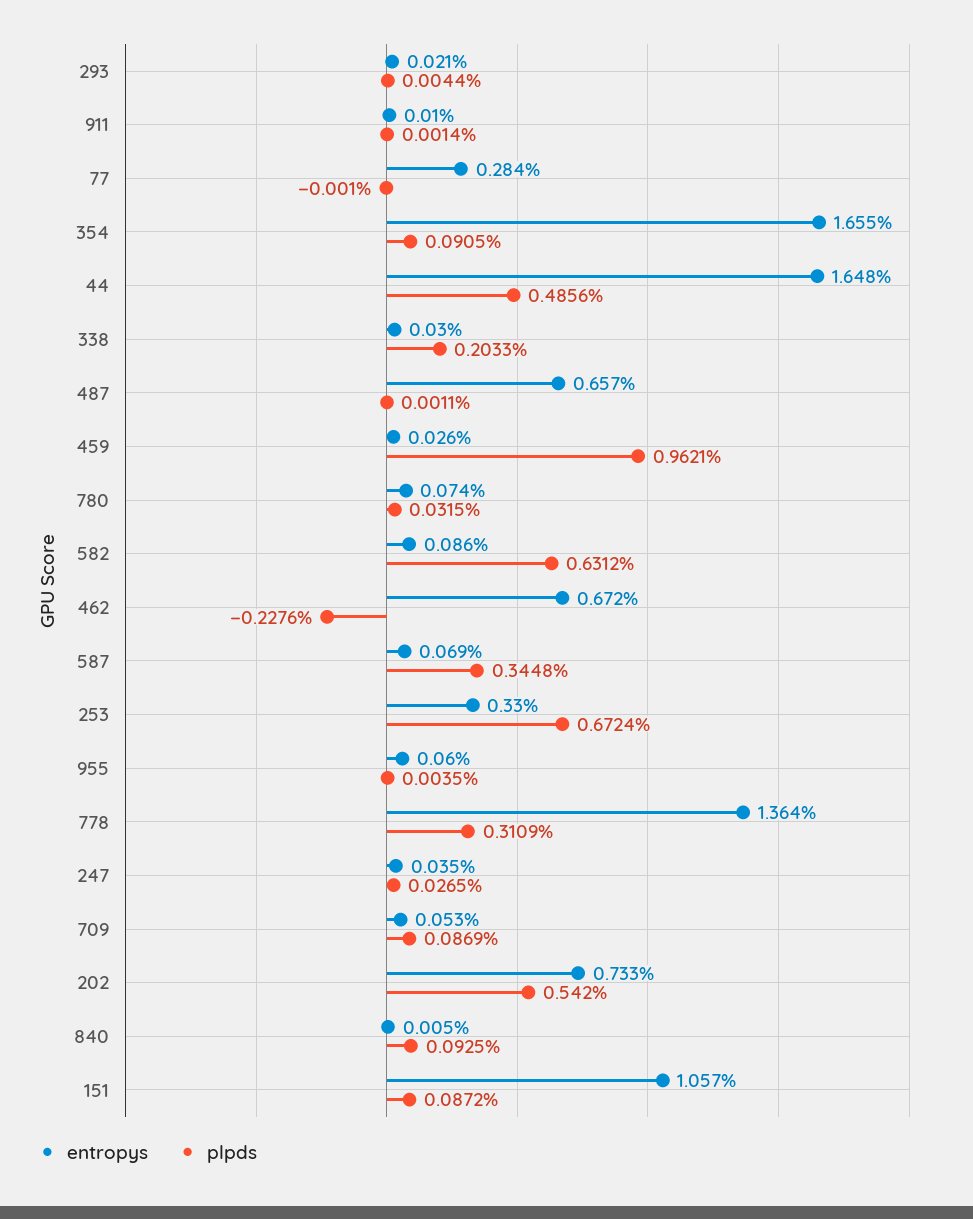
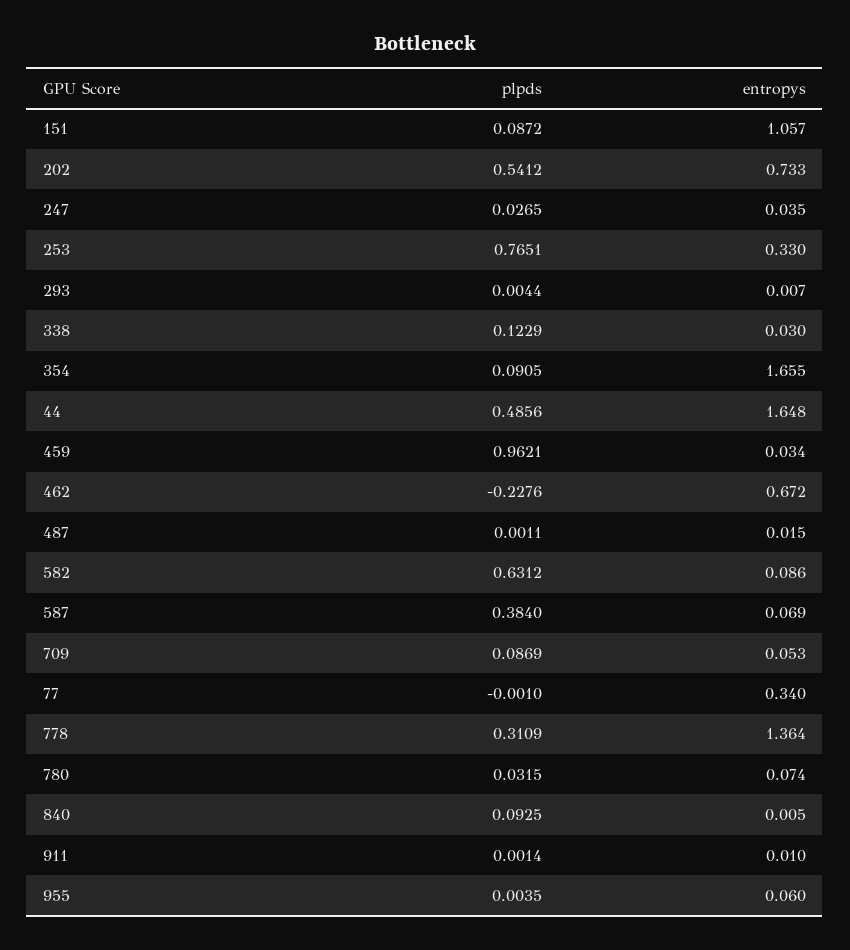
  {
    "entropys": {
-     "293": 0.021,
+     "293": 0.007,
      "911": 0.01,
-     "77": 0.284,
+     "77": 0.34,
      "354": 1.655,
      "44": 1.648,
      "338": 0.03,
-     "487": 0.657,
+     "487": 0.015,
-     "459": 0.026,
+     "459": 0.034,
      "780": 0.074,
      "582": 0.086,
      "462": 0.672,
      "587": 0.069,
      "253": 0.33,
      "955": 0.06,
      "778": 1.364,
      "247": 0.035,
      "709": 0.053,
      "202": 0.733,
      "840": 0.005,
      "151": 1.057
    },
    "plpds": {
      "293": 0.0044,
      "911": 0.0014,
      "77": -0.001,
      "354": 0.0905,
      "44": 0.4856,
-     "338": 0.2033,
+     "338": 0.1229,
      "487": 0.0011,
      "459": 0.9621,
      "780": 0.0315,
      "582": 0.6312,
      "462": -0.2276,
-     "587": 0.3448,
+     "587": 0.384,
-     "253": 0.6724,
+     "253": 0.7651,
      "955": 0.0035,
      "778": 0.3109,
      "247": 0.0265,
      "709": 0.0869,
-     "202": 0.542,
+     "202": 0.5412,
      "840": 0.0925,
      "151": 0.0872
    }
  }

